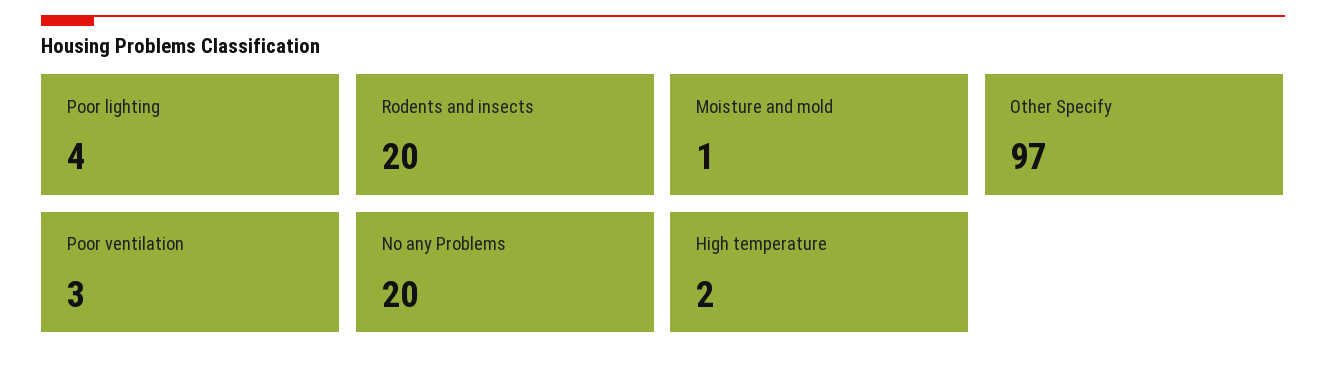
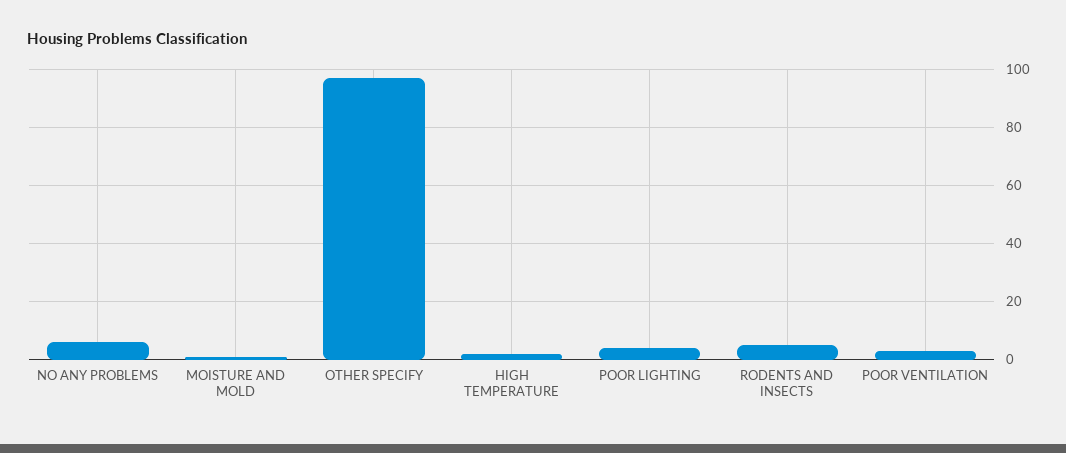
  {
    "Poor lighting": 4,
-   "Rodents and insects": 20,
+   "Rodents and insects": 5,
    "Moisture and mold": 1,
    "Other Specify": 97,
    "Poor ventilation": 3,
-   "No any Problems": 20,
+   "No any Problems": 5,
    "High temperature": 2
  }

